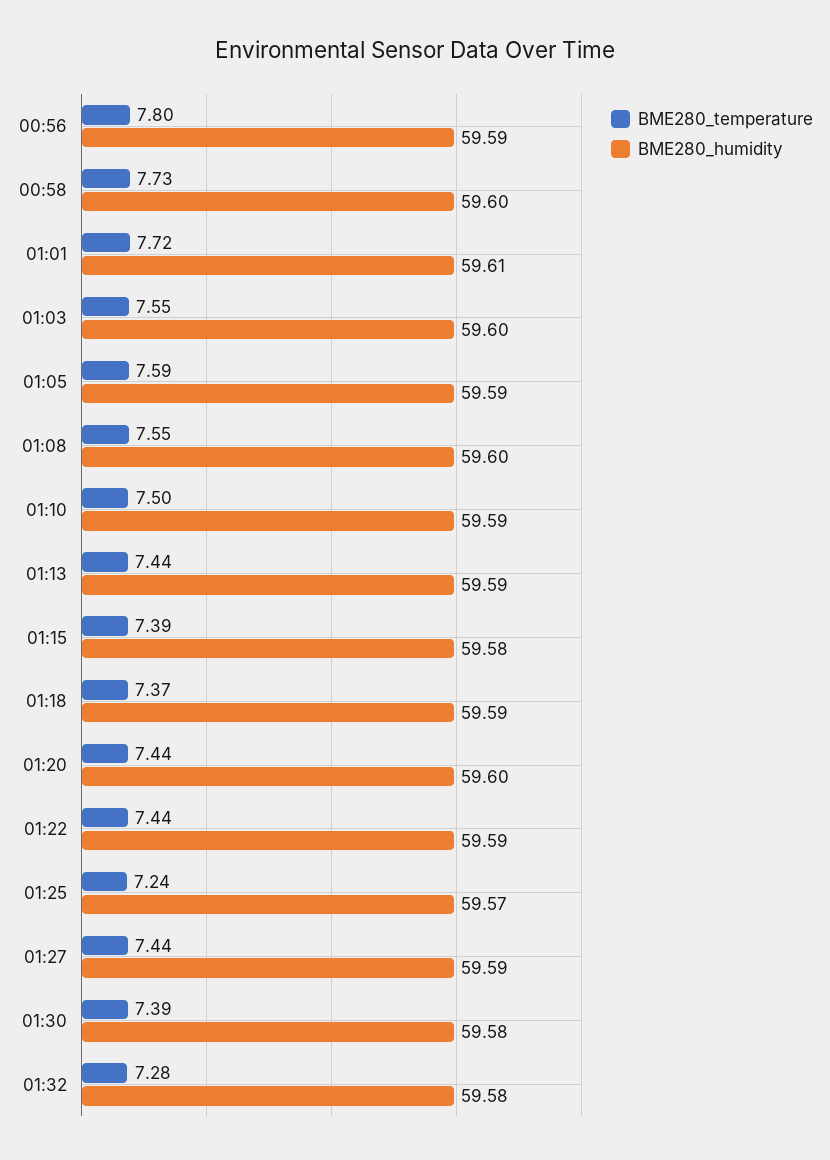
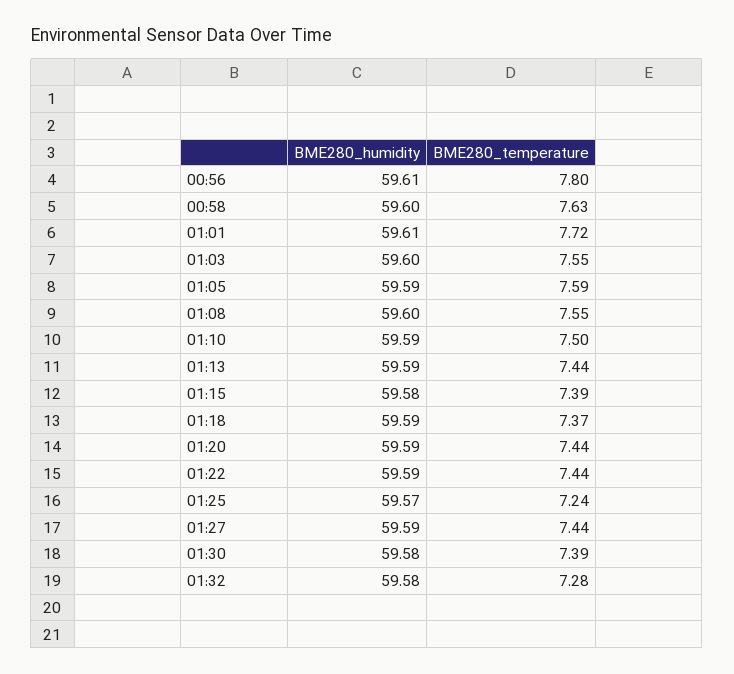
  {
    "BME280_temperature": {
      "00:56": 7.8,
-     "00:58": 7.73,
+     "00:58": 7.63,
      "01:01": 7.72,
      "01:03": 7.55,
      "01:05": 7.59,
      "01:08": 7.55,
      "01:10": 7.5,
      "01:13": 7.44,
      "01:15": 7.39,
      "01:18": 7.37,
      "01:20": 7.44,
      "01:22": 7.44,
      "01:25": 7.24,
      "01:27": 7.44,
      "01:30": 7.39,
      "01:32": 7.28
    },
    "BME280_humidity": {
-     "00:56": 59.59,
+     "00:56": 59.61,
      "00:58": 59.6,
      "01:01": 59.61,
      "01:03": 59.6,
      "01:05": 59.59,
      "01:08": 59.6,
      "01:10": 59.59,
      "01:13": 59.59,
      "01:15": 59.58,
      "01:18": 59.59,
-     "01:20": 59.6,
+     "01:20": 59.59,
      "01:22": 59.59,
      "01:25": 59.57,
      "01:27": 59.59,
      "01:30": 59.58,
      "01:32": 59.58
    }
  }

